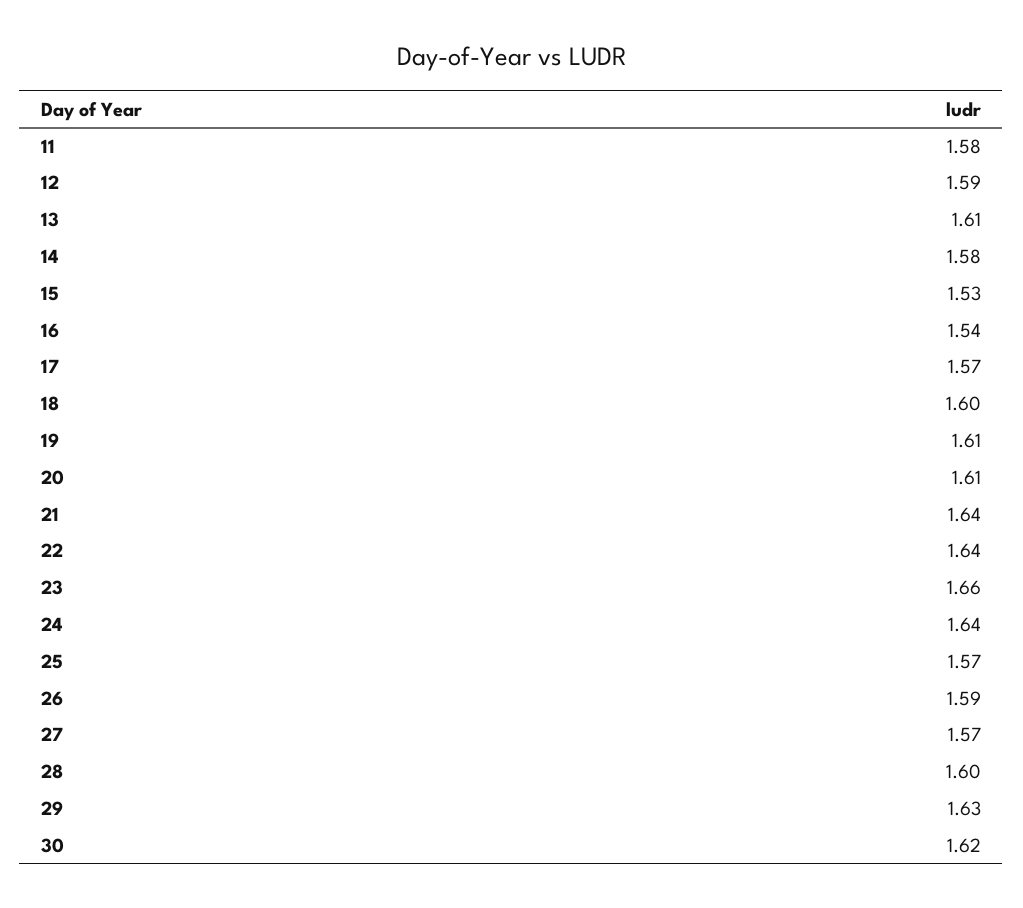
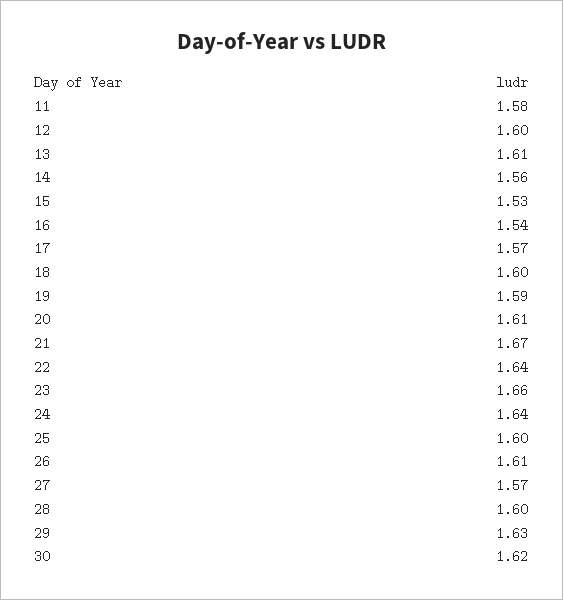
  {
    "11": 1.58,
-   "12": 1.59,
+   "12": 1.6,
    "13": 1.61,
-   "14": 1.58,
+   "14": 1.56,
    "15": 1.53,
    "16": 1.54,
    "17": 1.57,
    "18": 1.6,
-   "19": 1.61,
+   "19": 1.59,
    "20": 1.61,
-   "21": 1.64,
+   "21": 1.67,
    "22": 1.64,
    "23": 1.66,
    "24": 1.64,
-   "25": 1.57,
+   "25": 1.6,
-   "26": 1.59,
+   "26": 1.61,
    "27": 1.57,
    "28": 1.6,
    "29": 1.63,
    "30": 1.62
  }

